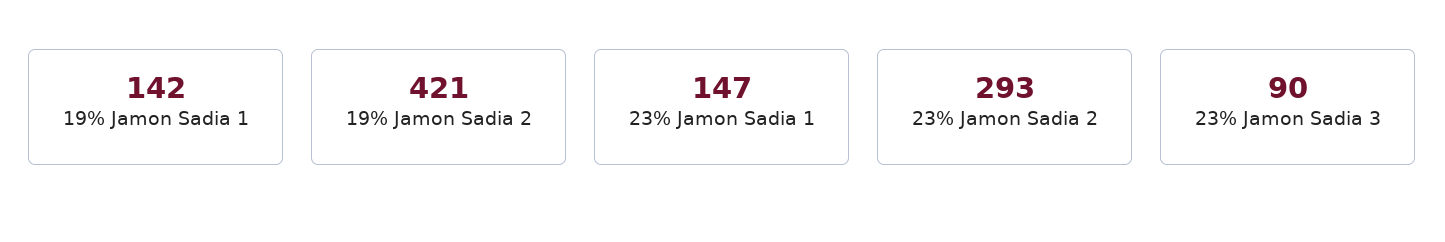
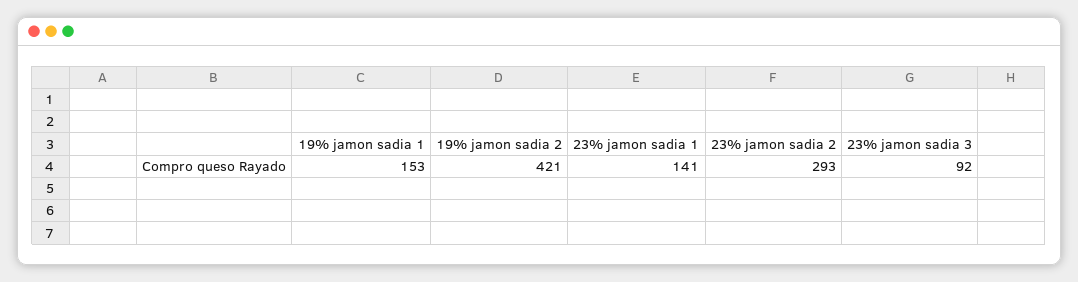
  {
-   "19% Jamon Sadia 1": 142,
+   "19% Jamon Sadia 1": 153,
    "19% Jamon Sadia 2": 421,
-   "23% Jamon Sadia 1": 147,
+   "23% Jamon Sadia 1": 141,
    "23% Jamon Sadia 2": 293,
-   "23% Jamon Sadia 3": 90
+   "23% Jamon Sadia 3": 92
  }

